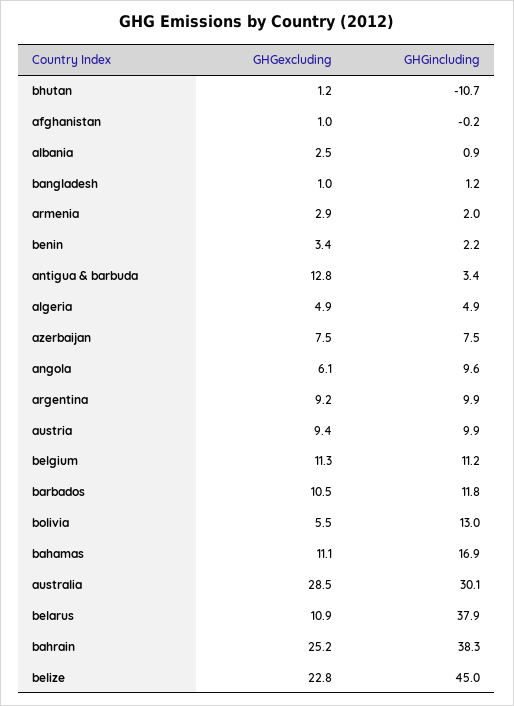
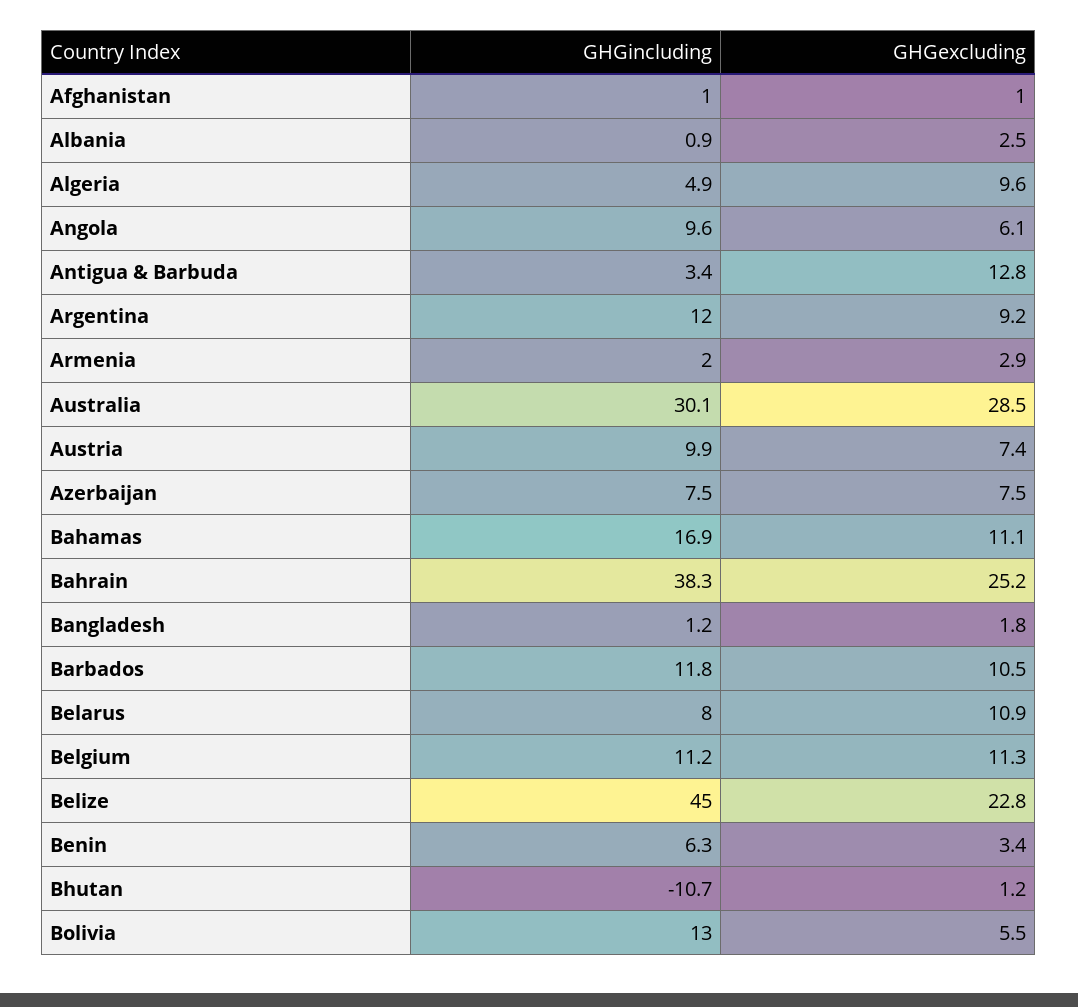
  {
    "GHGexcluding": {
      "bhutan": 1.2,
      "afghanistan": 1,
      "albania": 2.5,
-     "bangladesh": 1,
+     "bangladesh": 1.8,
      "armenia": 2.9,
      "benin": 3.4,
      "antigua & barbuda": 12.8,
-     "algeria": 4.9,
+     "algeria": 9.6,
      "azerbaijan": 7.5,
      "angola": 6.1,
      "argentina": 9.2,
-     "austria": 9.4,
+     "austria": 7.4,
      "belgium": 11.3,
      "barbados": 10.5,
      "bolivia": 5.5,
      "bahamas": 11.1,
      "australia": 28.5,
      "belarus": 10.9,
      "bahrain": 25.2,
      "belize": 22.8
    },
    "GHGincluding": {
      "bhutan": -10.7,
-     "afghanistan": -0.2,
+     "afghanistan": 1,
      "albania": 0.9,
      "bangladesh": 1.2,
      "armenia": 2,
-     "benin": 2.2,
+     "benin": 6.3,
      "antigua & barbuda": 3.4,
      "algeria": 4.9,
      "azerbaijan": 7.5,
      "angola": 9.6,
-     "argentina": 9.9,
+     "argentina": 12,
      "austria": 9.9,
      "belgium": 11.2,
      "barbados": 11.8,
      "bolivia": 13,
      "bahamas": 16.9,
      "australia": 30.1,
-     "belarus": 37.9,
+     "belarus": 8,
      "bahrain": 38.3,
      "belize": 45
    }
  }

